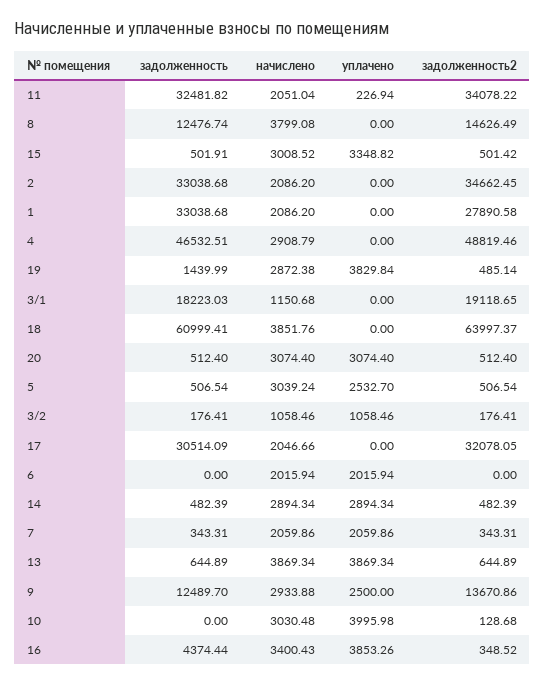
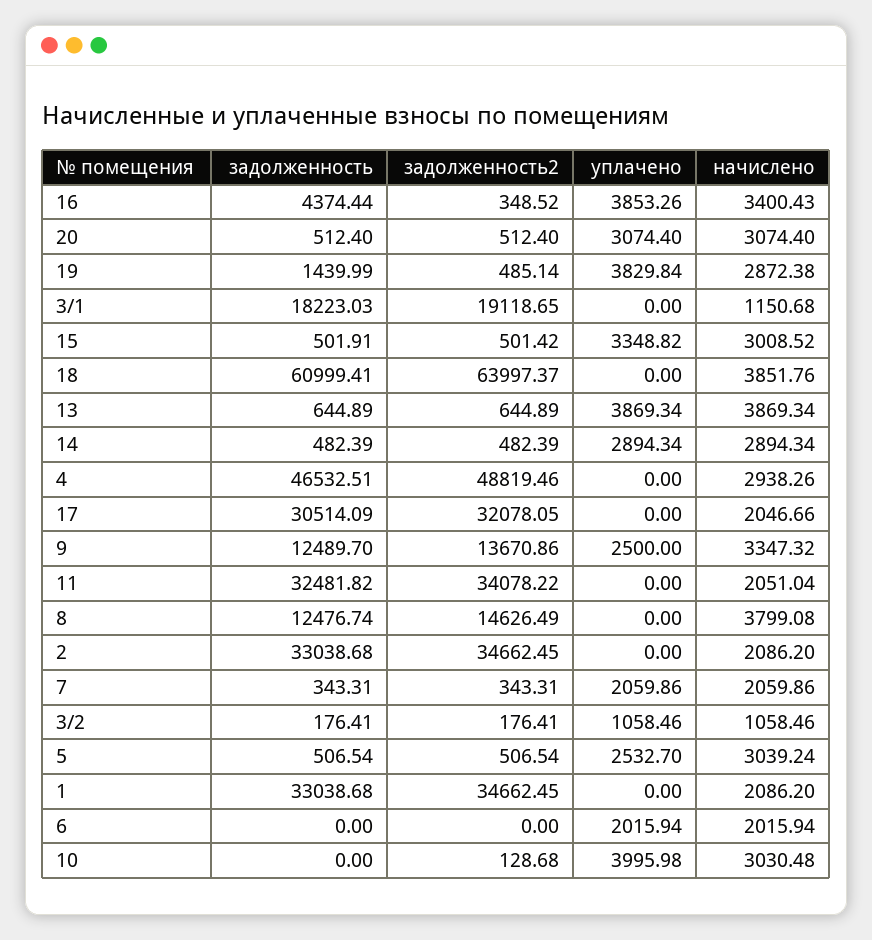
  {
    "задолженность": {
      "11": 32481.82,
      "8": 12476.74,
      "15": 501.91,
      "2": 33038.68,
      "1": 33038.68,
      "4": 46532.51,
      "19": 1439.99,
      "3/1": 18223.03,
      "18": 60999.41,
      "20": 512.4,
      "5": 506.54,
      "3/2": 176.41,
      "17": 30514.09,
      "6": 0,
      "14": 482.39,
      "7": 343.31,
      "13": 644.89,
      "9": 12489.7,
      "10": 0,
      "16": 4374.44
    },
    "начислено": {
      "11": 2051.04,
      "8": 3799.08,
      "15": 3008.52,
      "2": 2086.2,
      "1": 2086.2,
-     "4": 2908.79,
+     "4": 2938.26,
      "19": 2872.38,
      "3/1": 1150.68,
      "18": 3851.76,
      "20": 3074.4,
      "5": 3039.24,
      "3/2": 1058.46,
      "17": 2046.66,
      "6": 2015.94,
      "14": 2894.34,
      "7": 2059.86,
      "13": 3869.34,
-     "9": 2933.88,
+     "9": 3347.32,
      "10": 3030.48,
      "16": 3400.43
    },
    "уплачено": {
-     "11": 226.94,
+     "11": 0,
      "8": 0,
      "15": 3348.82,
      "2": 0,
      "1": 0,
      "4": 0,
      "19": 3829.84,
      "3/1": 0,
      "18": 0,
      "20": 3074.4,
      "5": 2532.7,
      "3/2": 1058.46,
      "17": 0,
      "6": 2015.94,
      "14": 2894.34,
      "7": 2059.86,
      "13": 3869.34,
      "9": 2500,
      "10": 3995.98,
      "16": 3853.26
    },
    "задолженность2": {
      "11": 34078.22,
      "8": 14626.49,
      "15": 501.42,
      "2": 34662.45,
-     "1": 27890.58,
+     "1": 34662.45,
      "4": 48819.46,
      "19": 485.14,
      "3/1": 19118.65,
      "18": 63997.37,
      "20": 512.4,
      "5": 506.54,
      "3/2": 176.41,
      "17": 32078.05,
      "6": 0,
      "14": 482.39,
      "7": 343.31,
      "13": 644.89,
      "9": 13670.86,
      "10": 128.68,
      "16": 348.52
    }
  }

